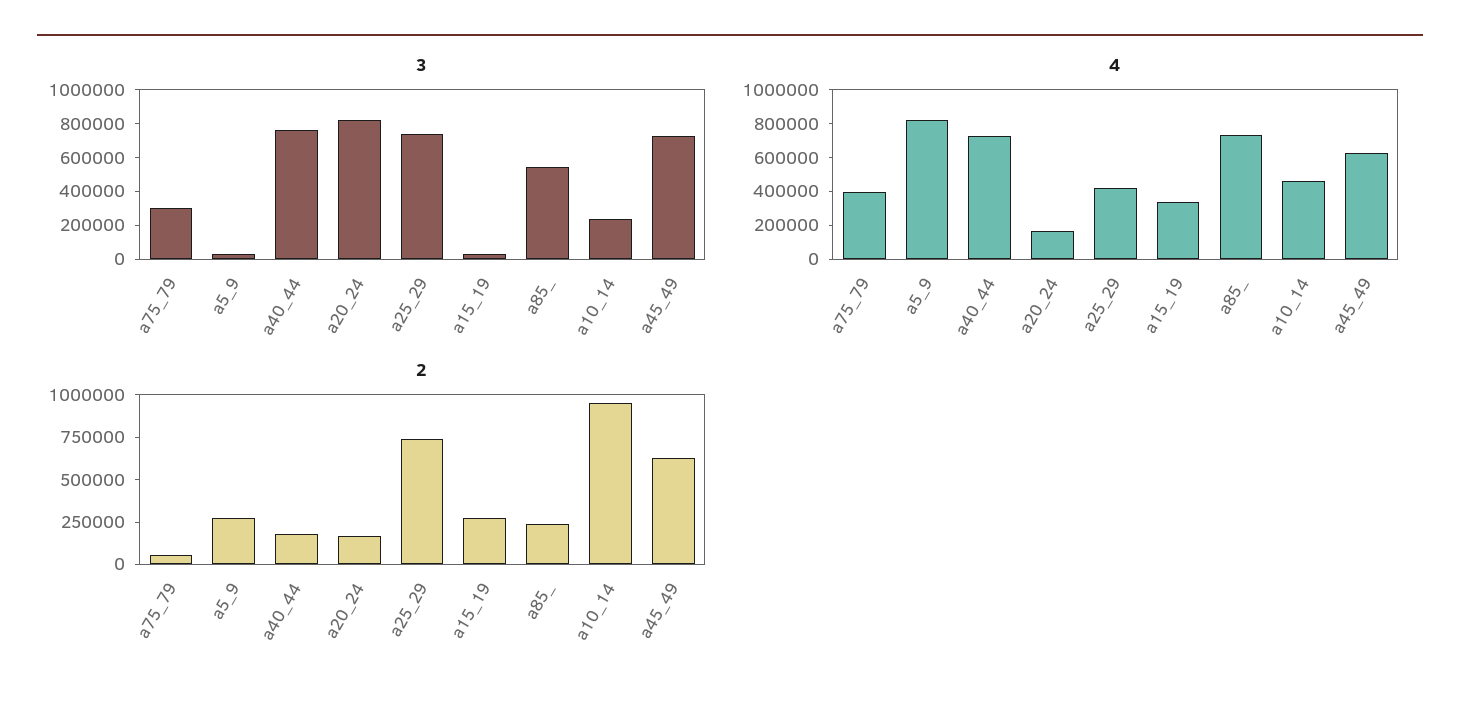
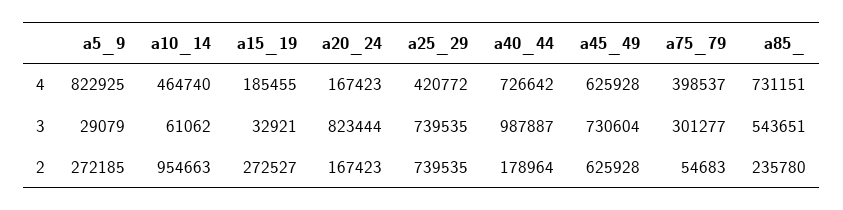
  {
    "3": {
      "a75_79": 301277,
      "a5_9": 29079,
-     "a40_44": 750000,
+     "a40_44": 987887,
      "a20_24": 823444,
      "a25_29": 739535,
      "a15_19": 32921,
      "a85_": 543651,
-     "a10_14": 250000,
+     "a10_14": 61062,
      "a45_49": 730604
    },
    "4": {
      "a75_79": 398537,
      "a5_9": 822925,
      "a40_44": 726642,
      "a20_24": 167423,
      "a25_29": 420772,
-     "a15_19": 350000,
+     "a15_19": 185455,
      "a85_": 731151,
      "a10_14": 464740,
      "a45_49": 625928
    },
    "2": {
      "a75_79": 54683,
      "a5_9": 272185,
      "a40_44": 178964,
      "a20_24": 167423,
      "a25_29": 739535,
      "a15_19": 272527,
      "a85_": 235780,
      "a10_14": 954663,
      "a45_49": 625928
    }
  }

